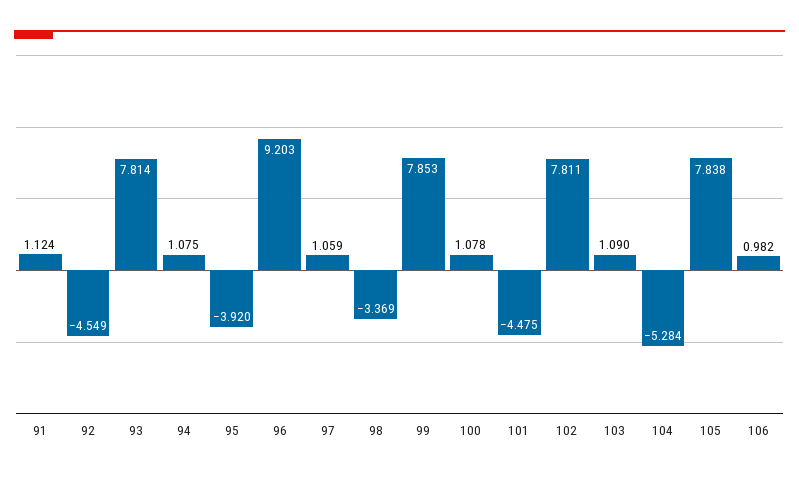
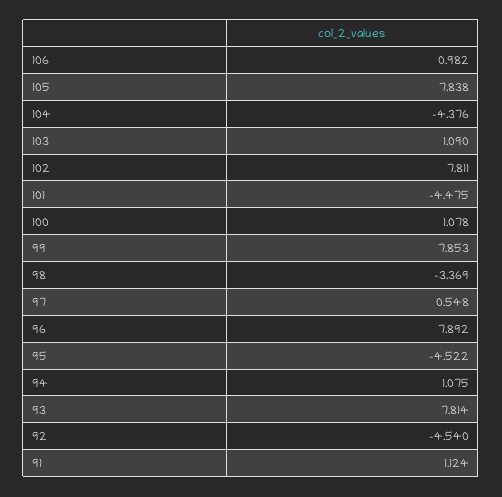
  {
    "91": 1.124,
-   "92": -4.549,
+   "92": -4.54,
    "93": 7.814,
    "94": 1.075,
-   "95": -3.92,
+   "95": -4.522,
-   "96": 9.203,
+   "96": 7.892,
-   "97": 1.059,
+   "97": 0.548,
    "98": -3.369,
    "99": 7.853,
    "100": 1.078,
    "101": -4.475,
    "102": 7.811,
    "103": 1.09,
-   "104": -5.284,
+   "104": -4.376,
    "105": 7.838,
    "106": 0.982
  }

